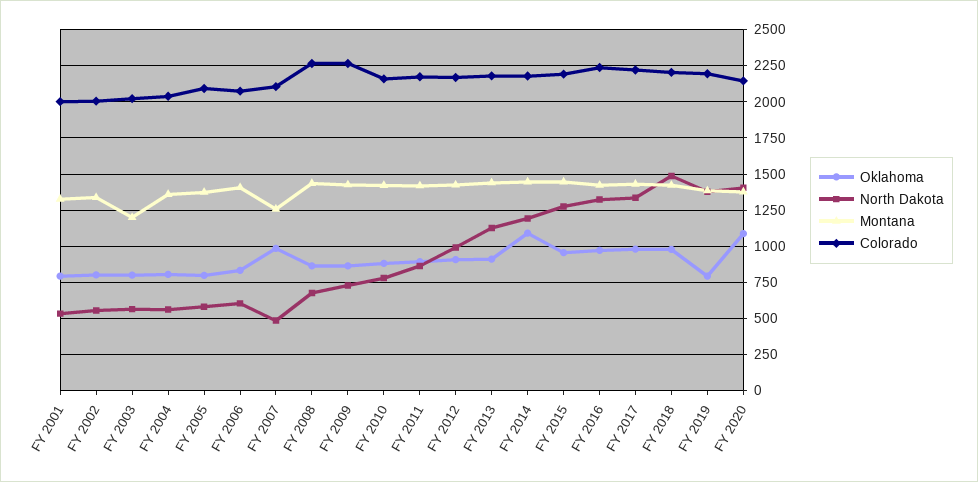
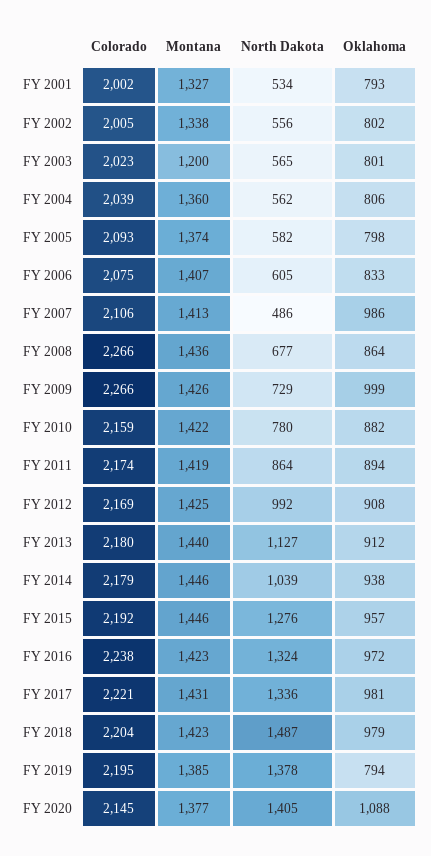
  {
    "Oklahoma": {
      "FY 2001": 793,
      "FY 2002": 802,
      "FY 2003": 801,
      "FY 2004": 806,
      "FY 2005": 798,
      "FY 2006": 833,
      "FY 2007": 986,
      "FY 2008": 864,
-     "FY 2009": 850,
+     "FY 2009": 999,
      "FY 2010": 882,
      "FY 2011": 894,
      "FY 2012": 908,
      "FY 2013": 912,
-     "FY 2014": 1100,
+     "FY 2014": 938,
      "FY 2015": 957,
      "FY 2016": 972,
      "FY 2017": 981,
      "FY 2018": 979,
      "FY 2019": 794,
      "FY 2020": 1088
    },
    "North Dakota": {
      "FY 2001": 534,
      "FY 2002": 556,
      "FY 2003": 565,
      "FY 2004": 562,
      "FY 2005": 582,
      "FY 2006": 605,
      "FY 2007": 486,
      "FY 2008": 677,
      "FY 2009": 729,
      "FY 2010": 780,
      "FY 2011": 864,
      "FY 2012": 992,
      "FY 2013": 1127,
-     "FY 2014": 1200,
+     "FY 2014": 1039,
      "FY 2015": 1276,
      "FY 2016": 1324,
      "FY 2017": 1336,
      "FY 2018": 1487,
      "FY 2019": 1378,
      "FY 2020": 1405
    },
    "Montana": {
      "FY 2001": 1327,
      "FY 2002": 1338,
      "FY 2003": 1200,
      "FY 2004": 1360,
      "FY 2005": 1374,
      "FY 2006": 1407,
-     "FY 2007": 1250,
+     "FY 2007": 1413,
      "FY 2008": 1436,
      "FY 2009": 1426,
      "FY 2010": 1422,
      "FY 2011": 1419,
      "FY 2012": 1425,
      "FY 2013": 1440,
      "FY 2014": 1446,
      "FY 2015": 1446,
      "FY 2016": 1423,
      "FY 2017": 1431,
      "FY 2018": 1423,
      "FY 2019": 1385,
      "FY 2020": 1377
    },
    "Colorado": {
      "FY 2001": 2002,
      "FY 2002": 2005,
      "FY 2003": 2023,
      "FY 2004": 2039,
      "FY 2005": 2093,
      "FY 2006": 2075,
      "FY 2007": 2106,
      "FY 2008": 2266,
      "FY 2009": 2266,
      "FY 2010": 2159,
      "FY 2011": 2174,
      "FY 2012": 2169,
      "FY 2013": 2180,
      "FY 2014": 2179,
      "FY 2015": 2192,
      "FY 2016": 2238,
      "FY 2017": 2221,
      "FY 2018": 2204,
      "FY 2019": 2195,
      "FY 2020": 2145
    }
  }

